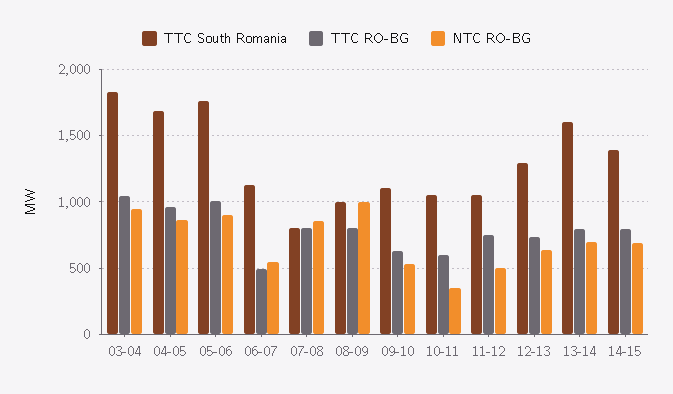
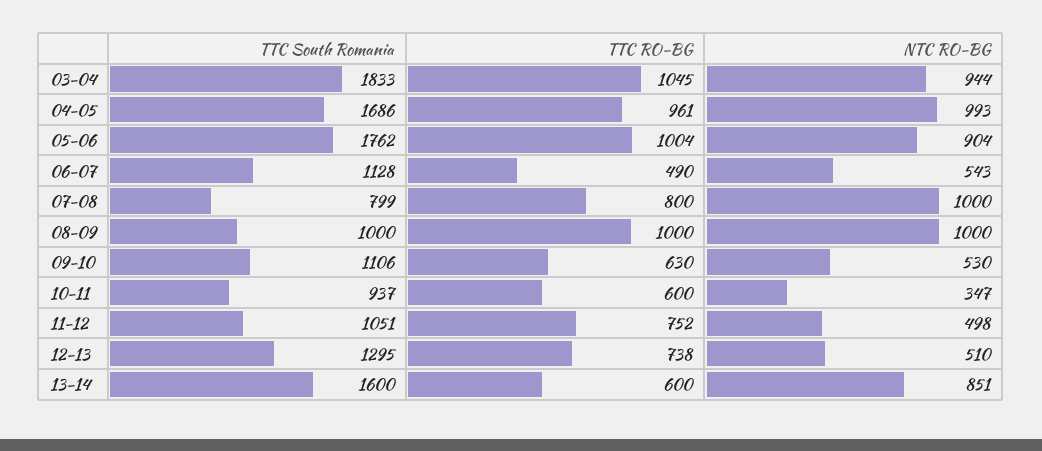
  {
    "TTC South Romania": {
      "03-04": 1833,
      "04-05": 1686,
      "05-06": 1762,
      "06-07": 1128,
      "07-08": 799,
      "08-09": 1000,
      "09-10": 1106,
-     "10-11": 1050,
+     "10-11": 937,
      "11-12": 1051,
      "12-13": 1295,
-     "13-14": 1600,
+     "13-14": 1600
-     "14-15": 1400
    },
    "TTC RO-BG": {
      "03-04": 1045,
      "04-05": 961,
      "05-06": 1004,
      "06-07": 490,
      "07-08": 800,
-     "08-09": 800,
+     "08-09": 1000,
      "09-10": 630,
      "10-11": 600,
      "11-12": 752,
      "12-13": 738,
-     "13-14": 800,
+     "13-14": 600
-     "14-15": 800
    },
    "NTC RO-BG": {
      "03-04": 944,
-     "04-05": 850,
+     "04-05": 993,
      "05-06": 904,
      "06-07": 543,
-     "07-08": 850,
+     "07-08": 1000,
      "08-09": 1000,
      "09-10": 530,
      "10-11": 347,
      "11-12": 498,
-     "12-13": 650,
+     "12-13": 510,
-     "13-14": 700,
+     "13-14": 851
-     "14-15": 700
    }
  }

